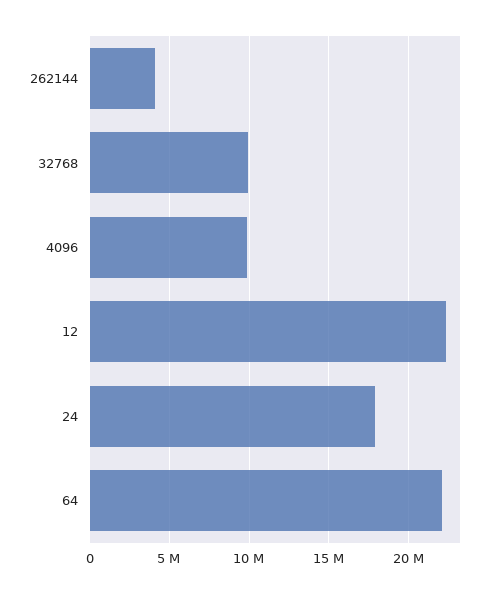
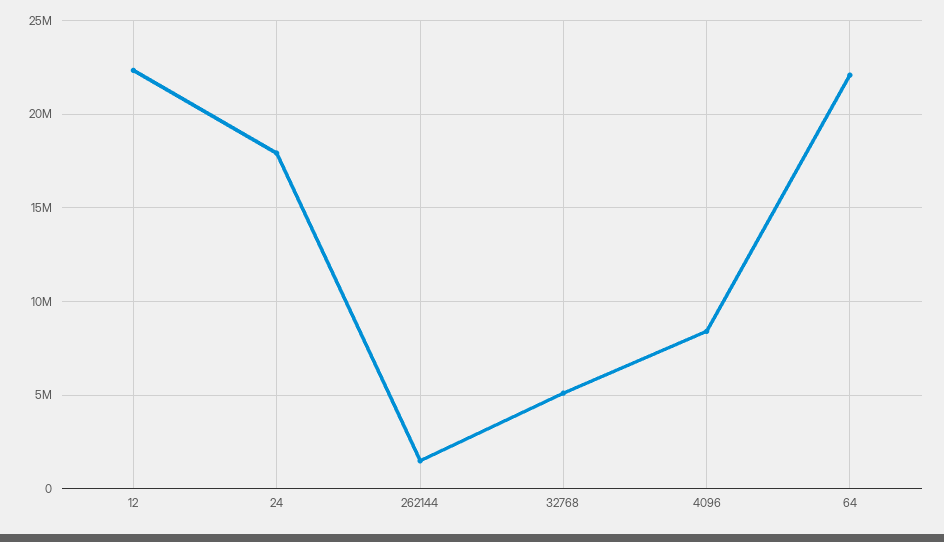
  {
-   "262144": 4000000,
+   "262144": 1500000,
-   "32768": 10000000,
+   "32768": 5000000,
-   "4096": 10000000,
+   "4096": 8500000,
    "12": 22500000,
    "24": 18000000,
    "64": 22000000
  }

